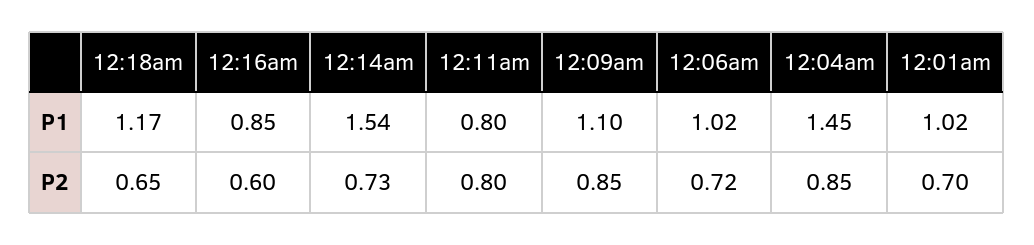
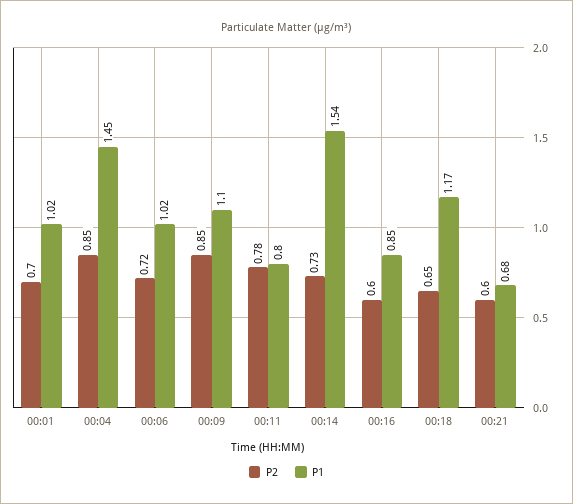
  {
    "P1": {
      "12:18am": 1.17,
      "12:16am": 0.85,
      "12:14am": 1.54,
      "12:11am": 0.8,
      "12:09am": 1.1,
      "12:06am": 1.02,
      "12:04am": 1.45,
-     "12:01am": 1.02
+     "12:01am": 1.02,
+     "00:21": 0.68
    },
    "P2": {
      "12:18am": 0.65,
      "12:16am": 0.6,
      "12:14am": 0.73,
-     "12:11am": 0.8,
+     "12:11am": 0.78,
      "12:09am": 0.85,
      "12:06am": 0.72,
      "12:04am": 0.85,
-     "12:01am": 0.7
+     "12:01am": 0.7,
+     "00:21": 0.6
    }
  }

